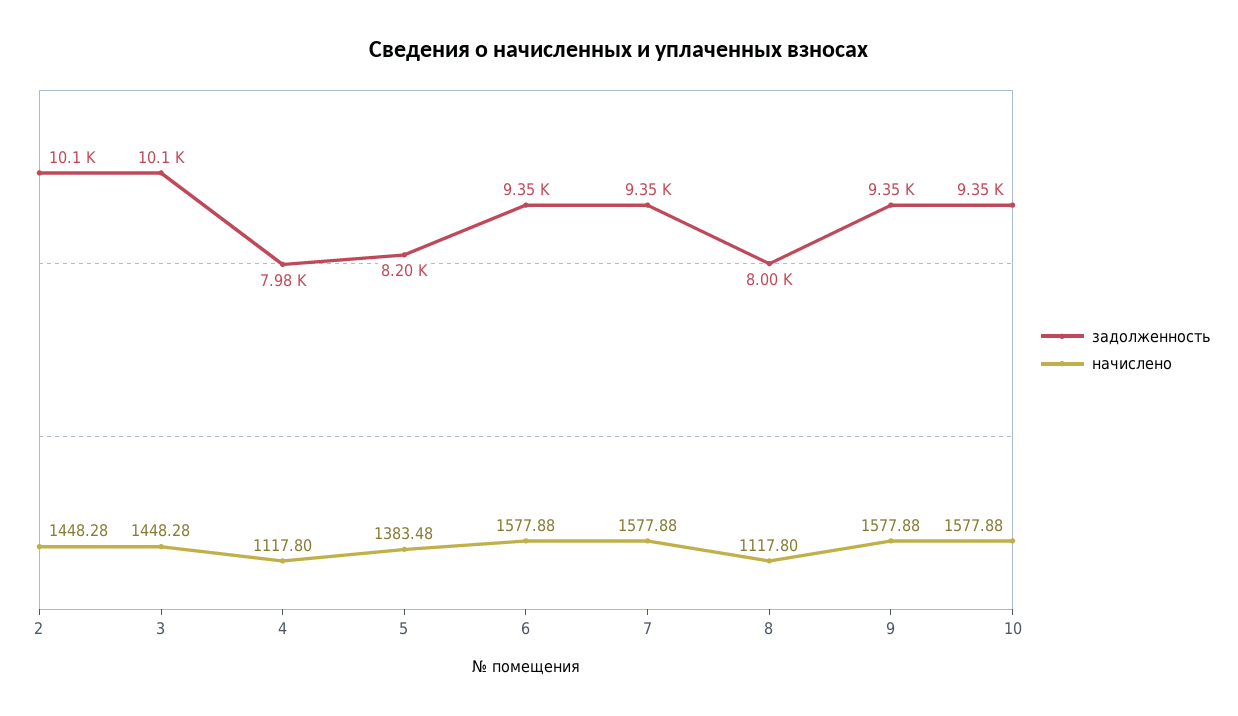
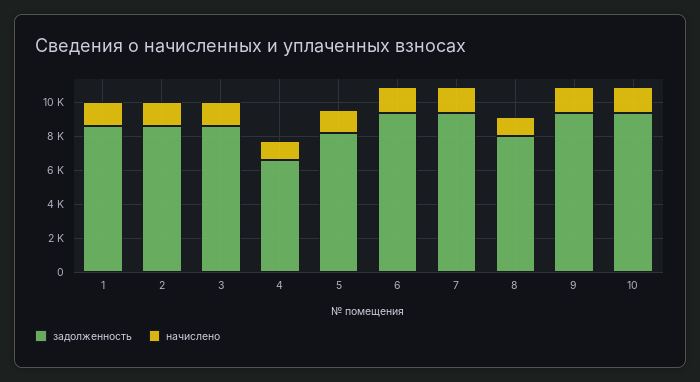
  {
    "задолженность": {
-     "2": 10100,
+     "2": 8500,
-     "3": 10100,
+     "3": 8500,
-     "4": 7980,
+     "4": 6500,
      "5": 8200,
      "6": 9350,
      "7": 9350,
      "8": 8000,
      "9": 9350,
-     "10": 9350
+     "10": 9350,
+     "1": 8500
    },
    "начислено": {
      "2": 1448.28,
      "3": 1448.28,
      "4": 1117.8,
      "5": 1383.48,
      "6": 1577.88,
      "7": 1577.88,
      "8": 1117.8,
      "9": 1577.88,
-     "10": 1577.88
+     "10": 1577.88,
+     "1": 1500
    }
  }

